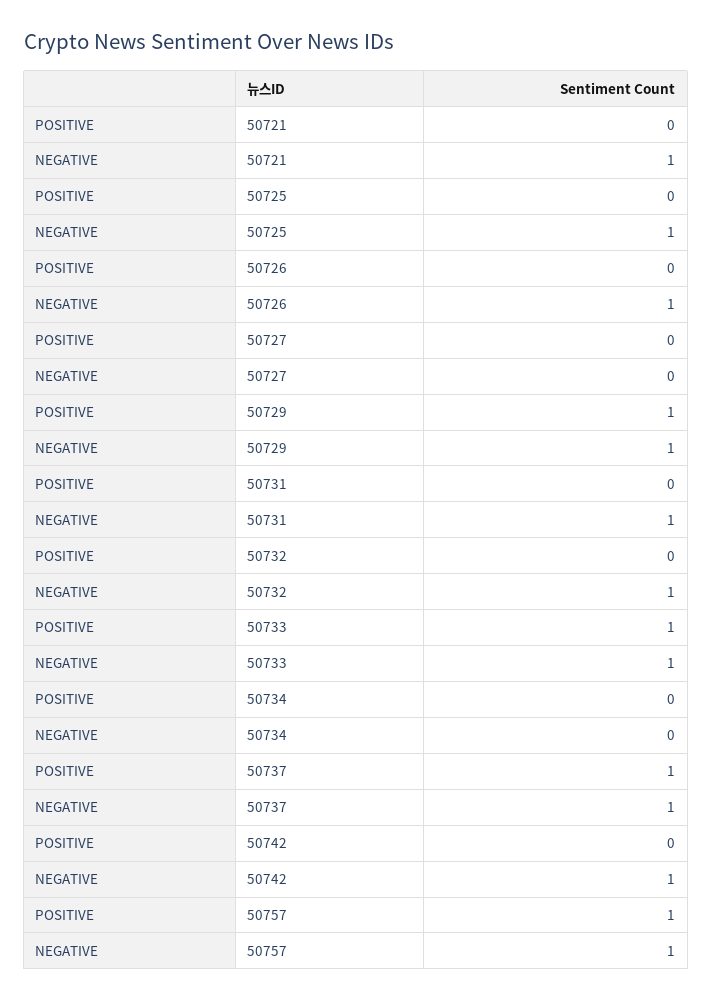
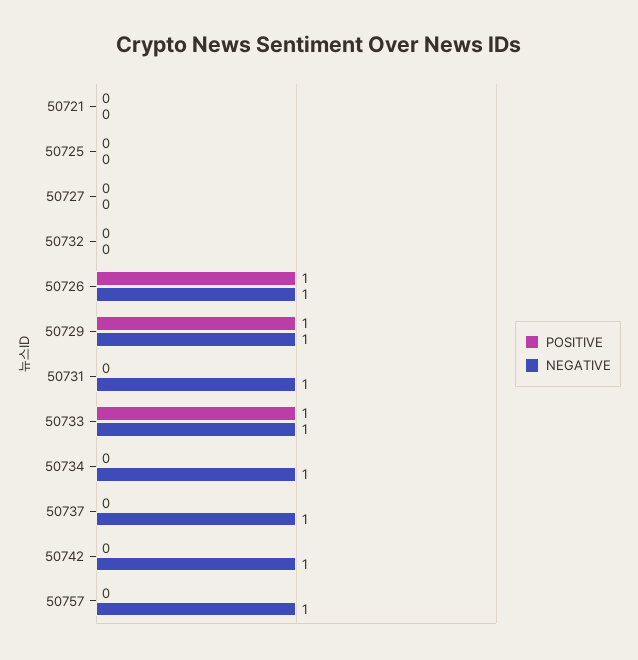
  {
    "POSITIVE": {
      "50721": 0,
      "50725": 0,
-     "50726": 0,
+     "50726": 1,
      "50727": 0,
      "50729": 1,
      "50731": 0,
      "50732": 0,
      "50733": 1,
      "50734": 0,
-     "50737": 1,
+     "50737": 0,
      "50742": 0,
-     "50757": 1
+     "50757": 0
    },
    "NEGATIVE": {
-     "50721": 1,
+     "50721": 0,
-     "50725": 1,
+     "50725": 0,
      "50726": 1,
      "50727": 0,
      "50729": 1,
      "50731": 1,
-     "50732": 1,
+     "50732": 0,
      "50733": 1,
-     "50734": 0,
+     "50734": 1,
      "50737": 1,
      "50742": 1,
      "50757": 1
    }
  }

